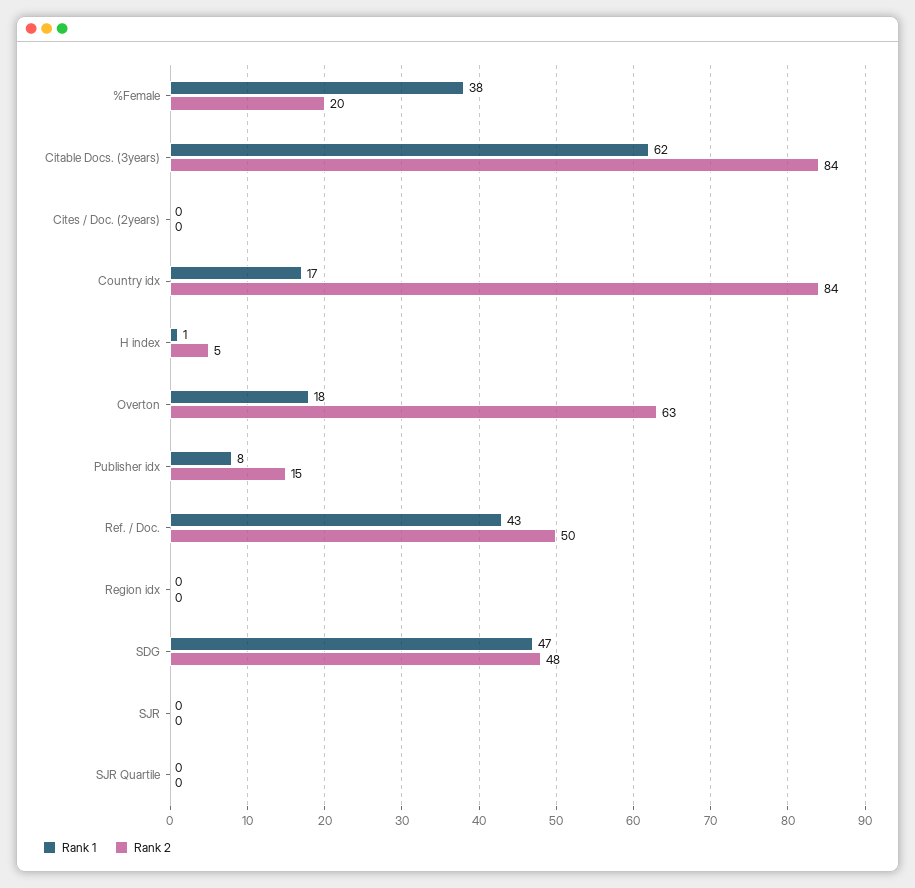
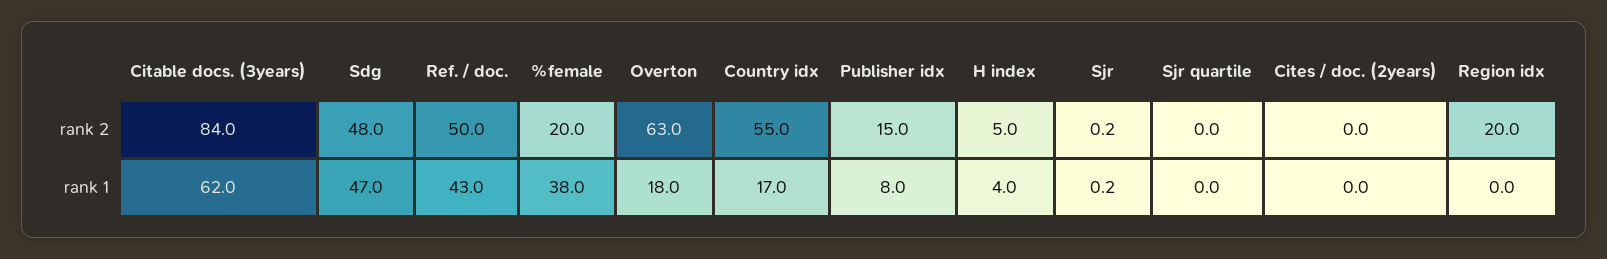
  {
    "Rank 1": {
      "%Female": 38,
      "Citable Docs. (3years)": 62,
      "Cites / Doc. (2years)": 0,
      "Country idx": 17,
-     "H index": 1,
+     "H index": 4,
      "Overton": 18,
      "Publisher idx": 8,
      "Ref. / Doc.": 43,
      "Region idx": 0,
      "SDG": 47,
      "SJR": 0.2,
      "SJR Quartile": 0
    },
    "Rank 2": {
      "%Female": 20,
      "Citable Docs. (3years)": 84,
      "Cites / Doc. (2years)": 0,
-     "Country idx": 84,
+     "Country idx": 55,
      "H index": 5,
      "Overton": 63,
      "Publisher idx": 15,
      "Ref. / Doc.": 50,
-     "Region idx": 0,
+     "Region idx": 20,
      "SDG": 48,
      "SJR": 0.2,
      "SJR Quartile": 0
    }
  }

